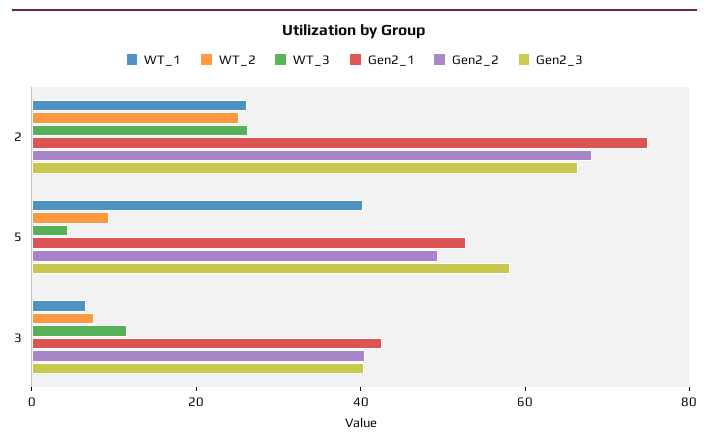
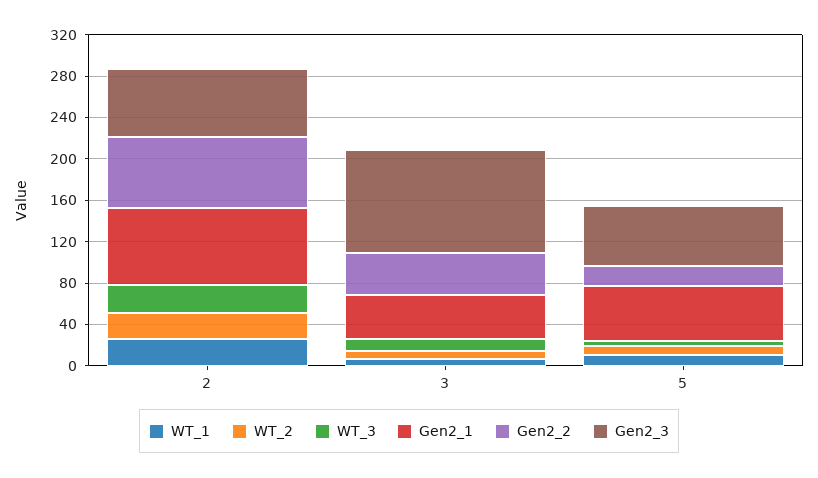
  {
    "WT_1": {
      "2": 25,
-     "5": 40,
+     "5": 10,
      "3": 5
    },
    "WT_2": {
      "2": 25,
      "5": 10,
      "3": 10
    },
    "WT_3": {
      "2": 25,
      "5": 5,
      "3": 10
    },
    "Gen2_1": {
      "2": 75,
      "5": 55,
      "3": 45
    },
    "Gen2_2": {
      "2": 70,
-     "5": 50,
+     "5": 20,
      "3": 40
    },
    "Gen2_3": {
      "2": 65,
      "5": 60,
-     "3": 40
+     "3": 100
    }
  }

